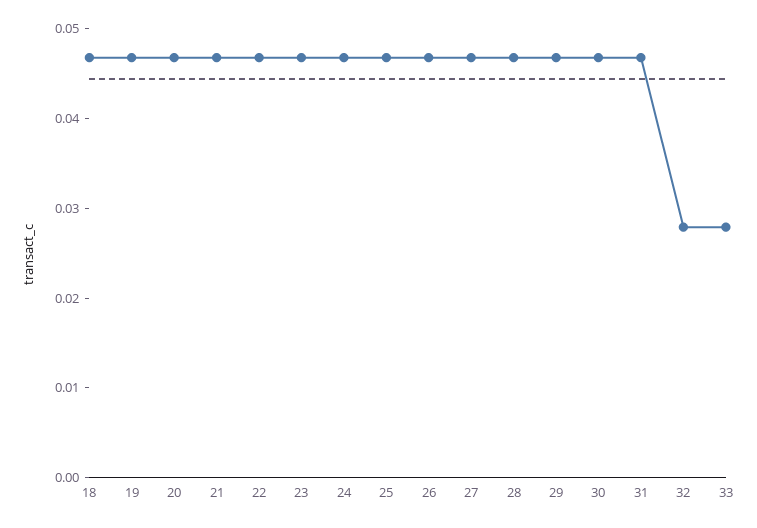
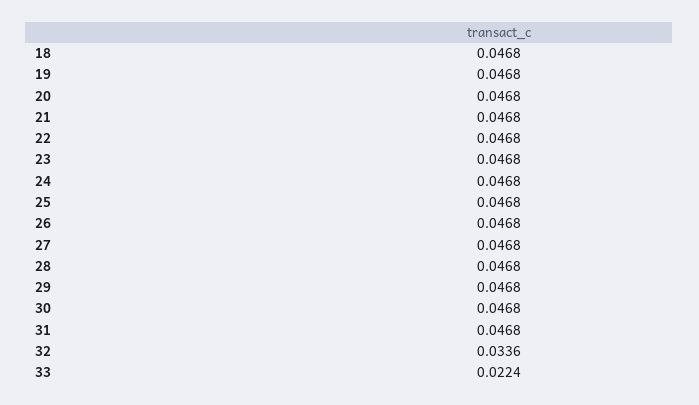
  {
    "18": 0.0468,
    "19": 0.0468,
    "20": 0.0468,
    "21": 0.0468,
    "22": 0.0468,
    "23": 0.0468,
    "24": 0.0468,
    "25": 0.0468,
    "26": 0.0468,
    "27": 0.0468,
    "28": 0.0468,
    "29": 0.0468,
    "30": 0.0468,
    "31": 0.0468,
-   "32": 0.028,
+   "32": 0.0336,
-   "33": 0.028
+   "33": 0.0224
  }

